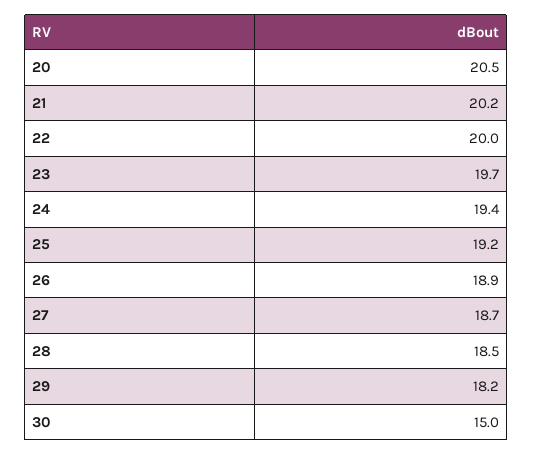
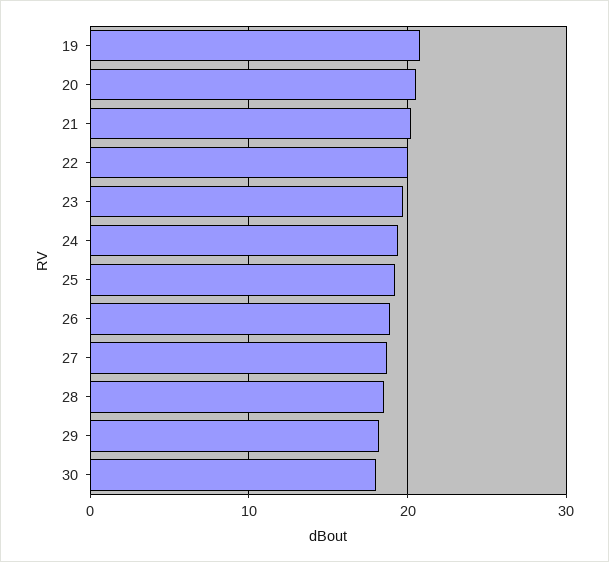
  {
    "20": 20.5,
    "21": 20.2,
    "22": 20,
    "23": 19.7,
    "24": 19.4,
    "25": 19.2,
    "26": 18.9,
    "27": 18.7,
    "28": 18.5,
    "29": 18.2,
-   "30": 15
+   "30": 18,
+   "19": 21
  }

